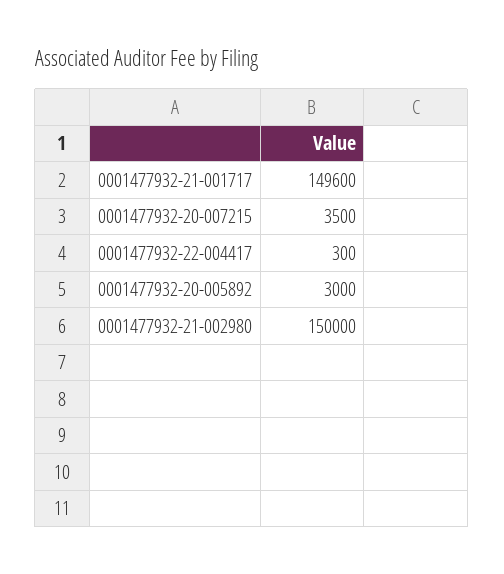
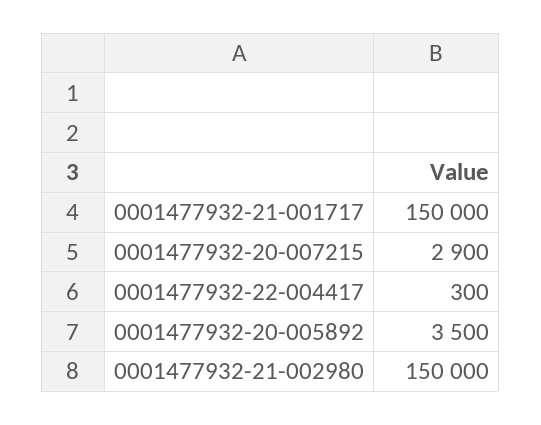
  {
-   "0001477932-21-001717": 149600,
+   "0001477932-21-001717": 150000,
-   "0001477932-20-007215": 3500,
+   "0001477932-20-007215": 2900,
    "0001477932-22-004417": 300,
-   "0001477932-20-005892": 3000,
+   "0001477932-20-005892": 3500,
    "0001477932-21-002980": 150000
  }

